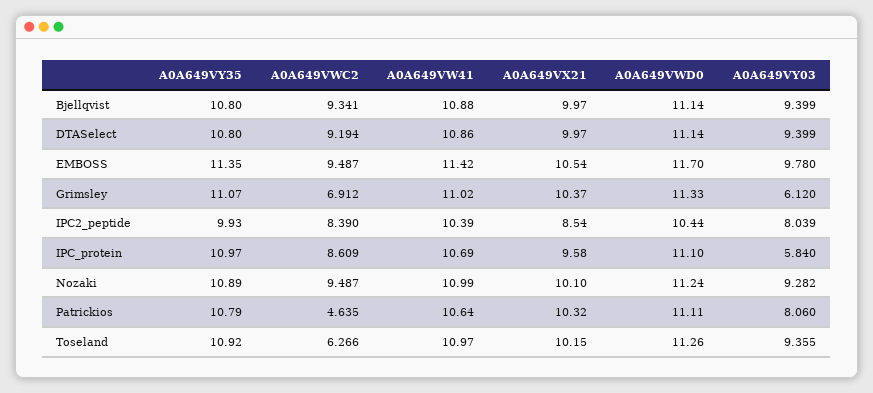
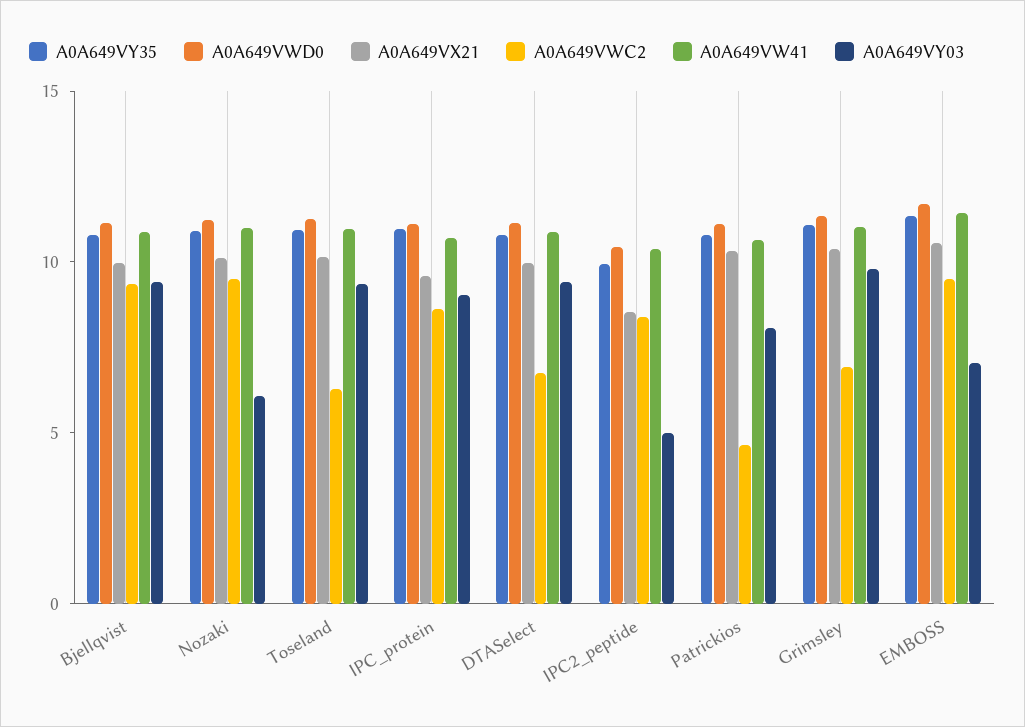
  {
    "A0A649VY35": {
      "Bjellqvist": 10.8,
      "DTASelect": 10.8,
      "EMBOSS": 11.35,
      "Grimsley": 11.07,
      "IPC2_peptide": 9.93,
      "IPC_protein": 10.97,
      "Nozaki": 10.89,
      "Patrickios": 10.79,
      "Toseland": 10.92
    },
    "A0A649VWC2": {
      "Bjellqvist": 9.341,
-     "DTASelect": 9.194,
+     "DTASelect": 7,
      "EMBOSS": 9.487,
      "Grimsley": 6.912,
      "IPC2_peptide": 8.39,
      "IPC_protein": 8.609,
      "Nozaki": 9.487,
      "Patrickios": 4.635,
      "Toseland": 6.266
    },
    "A0A649VW41": {
      "Bjellqvist": 10.88,
      "DTASelect": 10.86,
      "EMBOSS": 11.42,
      "Grimsley": 11.02,
      "IPC2_peptide": 10.39,
      "IPC_protein": 10.69,
      "Nozaki": 10.99,
      "Patrickios": 10.64,
      "Toseland": 10.97
    },
    "A0A649VX21": {
      "Bjellqvist": 9.97,
      "DTASelect": 9.97,
      "EMBOSS": 10.54,
      "Grimsley": 10.37,
      "IPC2_peptide": 8.54,
      "IPC_protein": 9.58,
      "Nozaki": 10.1,
      "Patrickios": 10.32,
      "Toseland": 10.15
    },
    "A0A649VWD0": {
      "Bjellqvist": 11.14,
      "DTASelect": 11.14,
      "EMBOSS": 11.7,
      "Grimsley": 11.33,
      "IPC2_peptide": 10.44,
      "IPC_protein": 11.1,
      "Nozaki": 11.24,
      "Patrickios": 11.11,
      "Toseland": 11.26
    },
    "A0A649VY03": {
      "Bjellqvist": 9.399,
      "DTASelect": 9.399,
-     "EMBOSS": 9.78,
+     "EMBOSS": 7,
-     "Grimsley": 6.12,
+     "Grimsley": 10,
-     "IPC2_peptide": 8.039,
+     "IPC2_peptide": 5,
-     "IPC_protein": 5.84,
+     "IPC_protein": 9,
-     "Nozaki": 9.282,
+     "Nozaki": 6,
      "Patrickios": 8.06,
      "Toseland": 9.355
    }
  }

